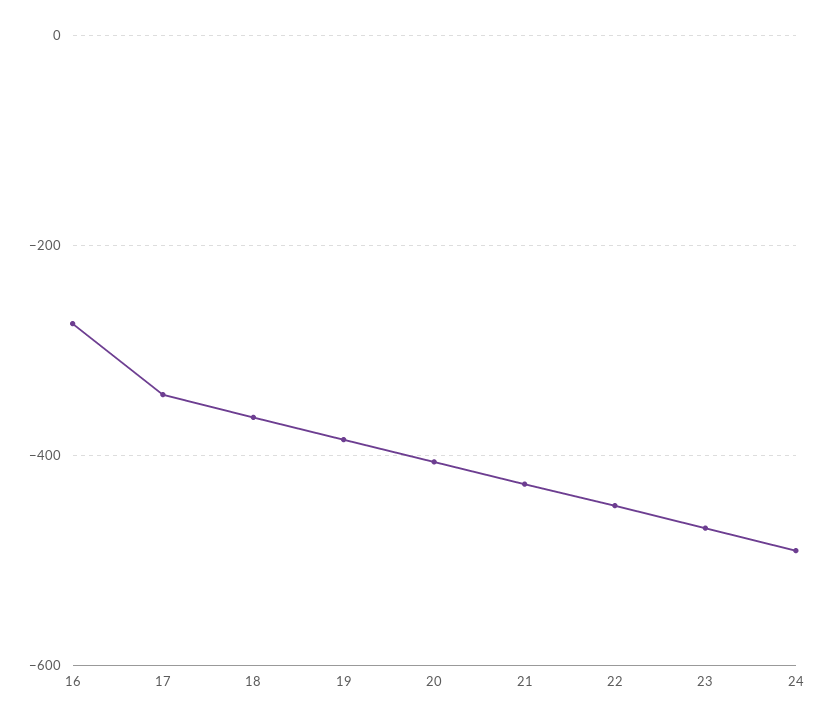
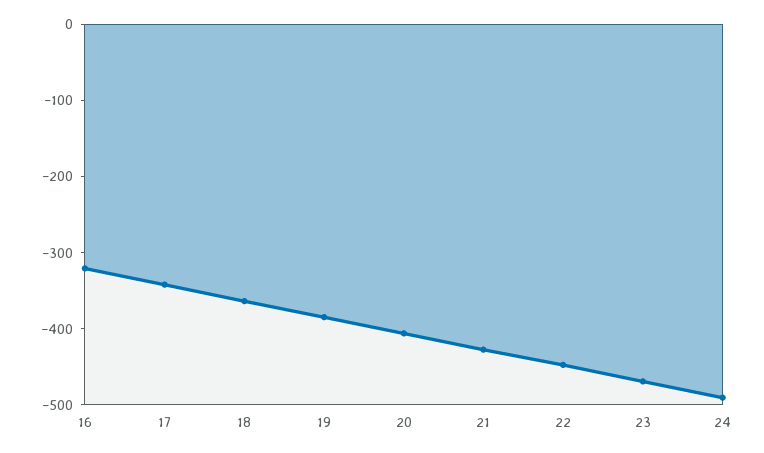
  {
-   "16": -280,
+   "16": -320,
    "17": -340,
    "18": -360,
    "19": -380,
    "20": -400,
    "21": -420,
    "22": -440,
    "23": -460,
    "24": -500
  }

